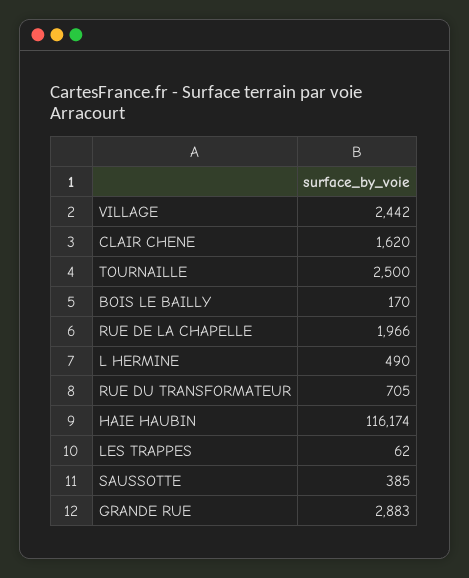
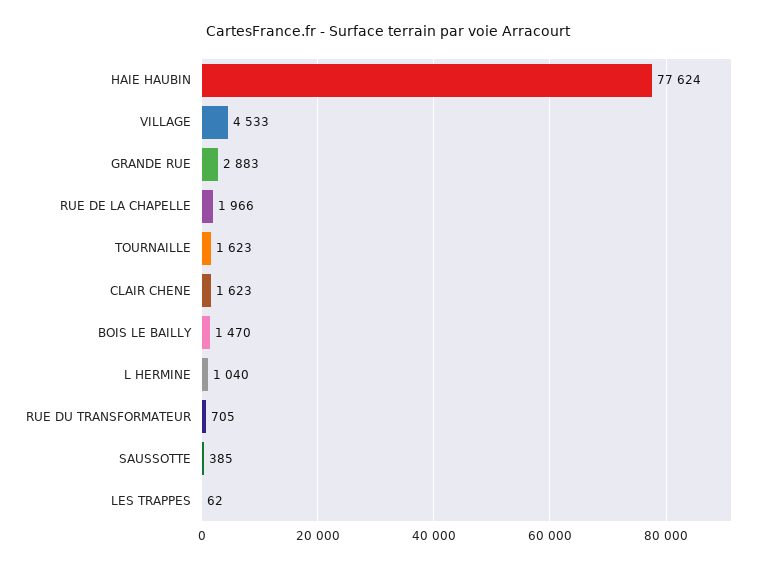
  {
-   "VILLAGE": 2442,
+   "VILLAGE": 4533,
-   "CLAIR CHENE": 1620,
+   "CLAIR CHENE": 1623,
-   "TOURNAILLE": 2500,
+   "TOURNAILLE": 1623,
-   "BOIS LE BAILLY": 170,
+   "BOIS LE BAILLY": 1470,
    "RUE DE LA CHAPELLE": 1966,
-   "L HERMINE": 490,
+   "L HERMINE": 1040,
    "RUE DU TRANSFORMATEUR": 705,
-   "HAIE HAUBIN": 116174,
+   "HAIE HAUBIN": 77624,
    "LES TRAPPES": 62,
    "SAUSSOTTE": 385,
    "GRANDE RUE": 2883
  }

